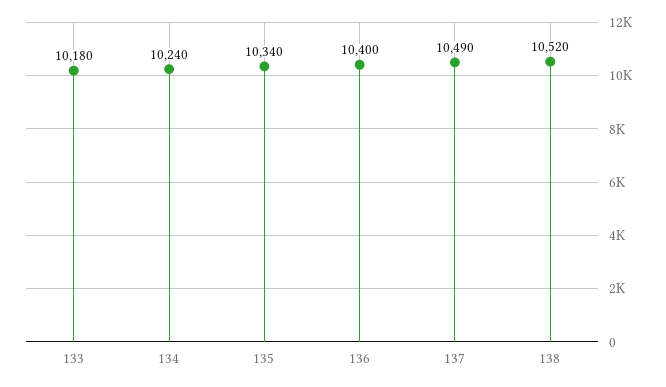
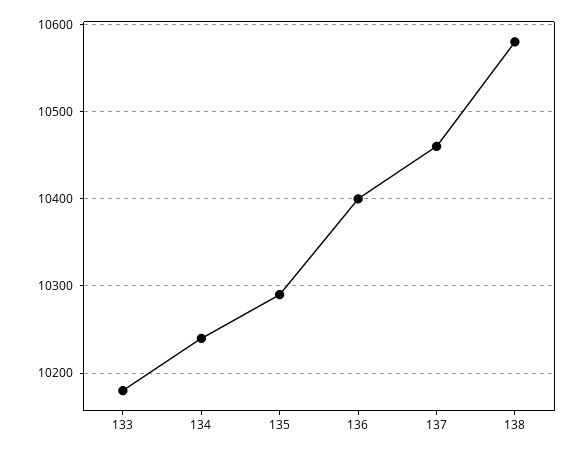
  {
    "133": 10180,
    "134": 10240,
-   "135": 10340,
+   "135": 10290,
    "136": 10400,
-   "137": 10490,
+   "137": 10460,
-   "138": 10520
+   "138": 10580
  }

